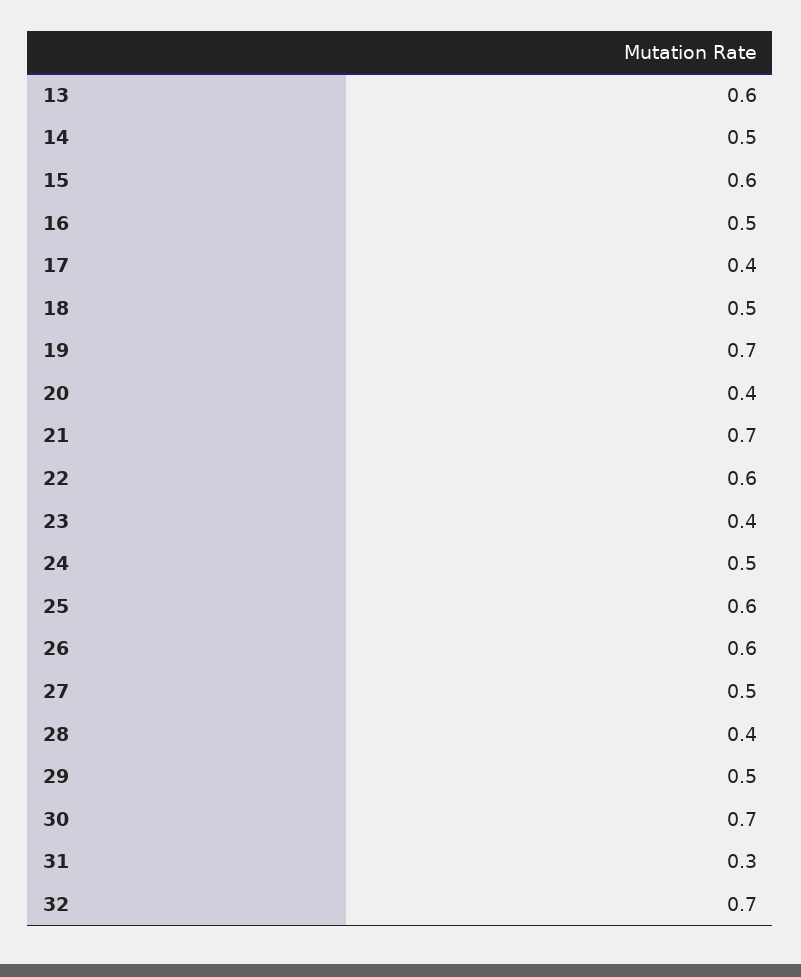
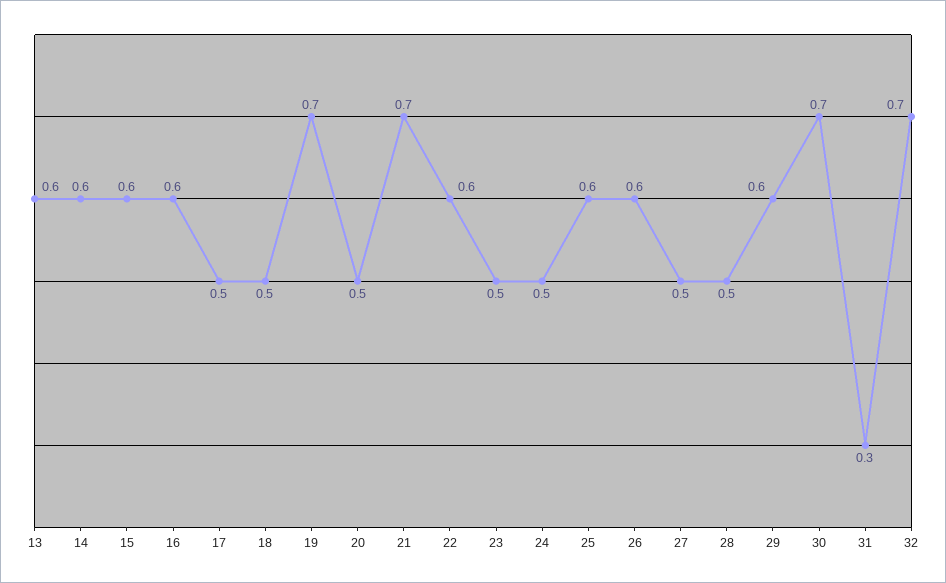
  {
    "13": 0.6,
-   "14": 0.5,
+   "14": 0.6,
    "15": 0.6,
-   "16": 0.5,
+   "16": 0.6,
-   "17": 0.4,
+   "17": 0.5,
    "18": 0.5,
    "19": 0.7,
-   "20": 0.4,
+   "20": 0.5,
    "21": 0.7,
    "22": 0.6,
-   "23": 0.4,
+   "23": 0.5,
    "24": 0.5,
    "25": 0.6,
    "26": 0.6,
    "27": 0.5,
-   "28": 0.4,
+   "28": 0.5,
-   "29": 0.5,
+   "29": 0.6,
    "30": 0.7,
    "31": 0.3,
    "32": 0.7
  }

